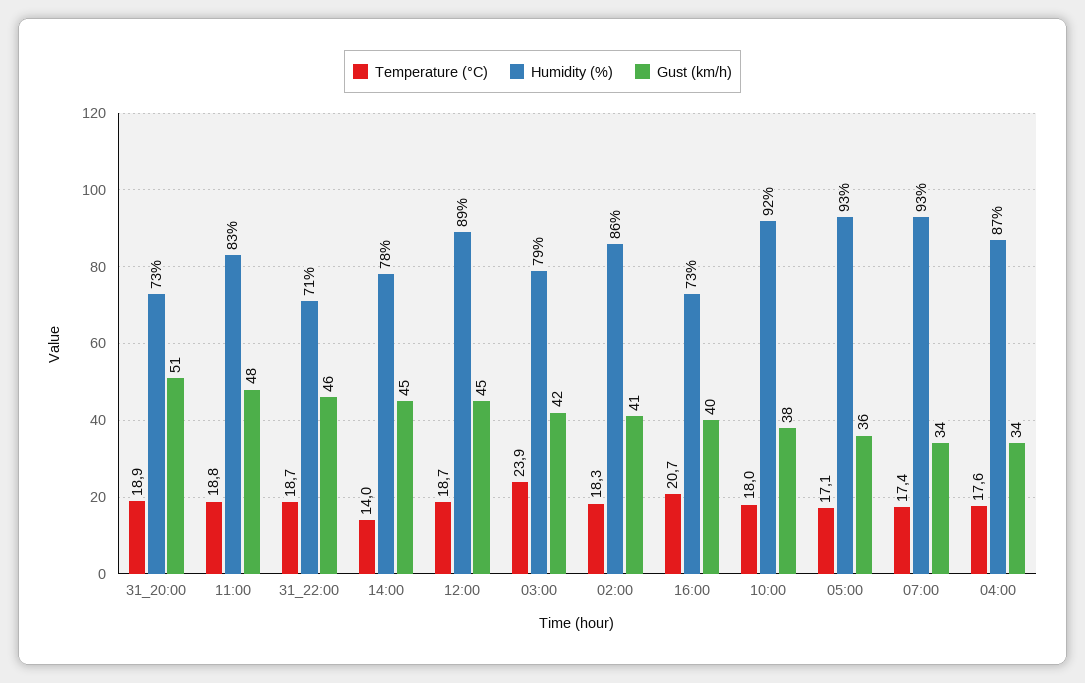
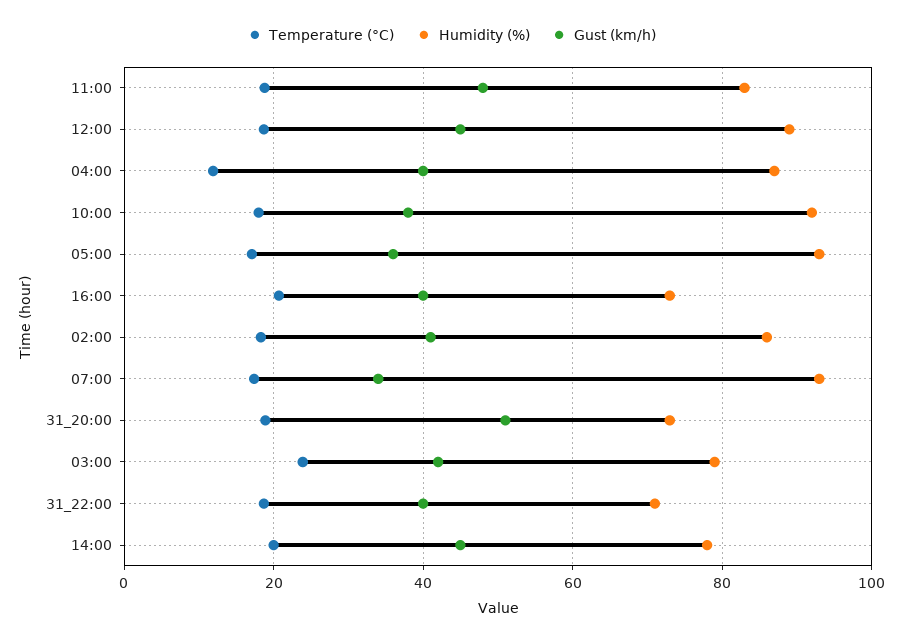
  {
    "Temperature (°C)": {
      "31_20:00": 18.9,
      "11:00": 18.8,
      "31_22:00": 18.7,
-     "14:00": 14,
+     "14:00": 20,
      "12:00": 18.7,
      "03:00": 23.9,
      "02:00": 18.3,
      "16:00": 20.7,
      "10:00": 18,
      "05:00": 17.1,
      "07:00": 17.4,
-     "04:00": 17.6
+     "04:00": 12
    },
    "Humidity (%)": {
      "31_20:00": 73,
      "11:00": 83,
      "31_22:00": 71,
      "14:00": 78,
      "12:00": 89,
      "03:00": 79,
      "02:00": 86,
      "16:00": 73,
      "10:00": 92,
      "05:00": 93,
      "07:00": 93,
      "04:00": 87
    },
    "Gust (km/h)": {
      "31_20:00": 51,
      "11:00": 48,
-     "31_22:00": 46,
+     "31_22:00": 40,
      "14:00": 45,
      "12:00": 45,
      "03:00": 42,
      "02:00": 41,
      "16:00": 40,
      "10:00": 38,
      "05:00": 36,
      "07:00": 34,
-     "04:00": 34
+     "04:00": 40
    }
  }

